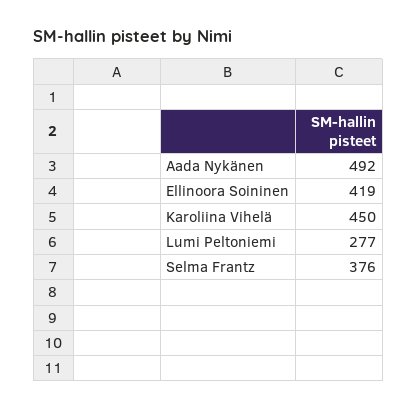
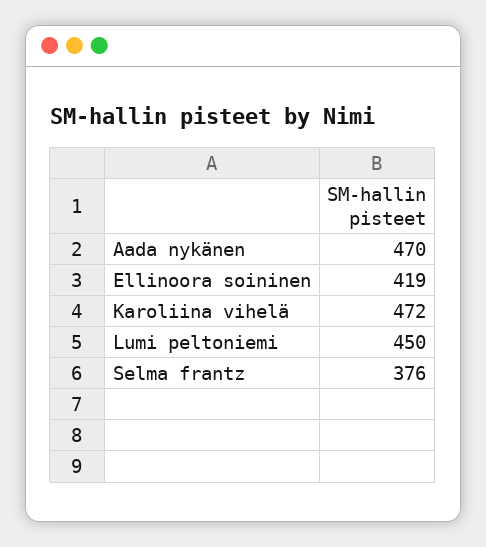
  {
-   "Aada Nykänen": 492,
+   "Aada Nykänen": 470,
    "Ellinoora Soininen": 419,
-   "Karoliina Vihelä": 450,
+   "Karoliina Vihelä": 472,
-   "Lumi Peltoniemi": 277,
+   "Lumi Peltoniemi": 450,
    "Selma Frantz": 376
  }

